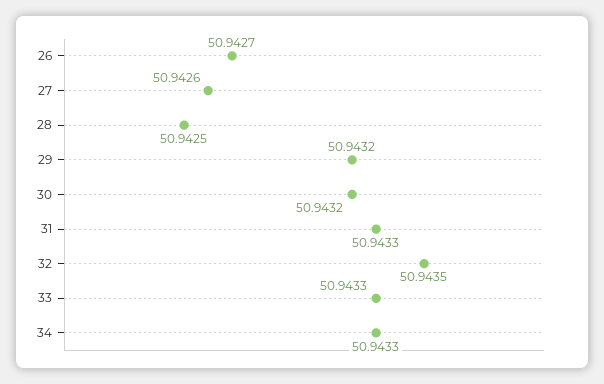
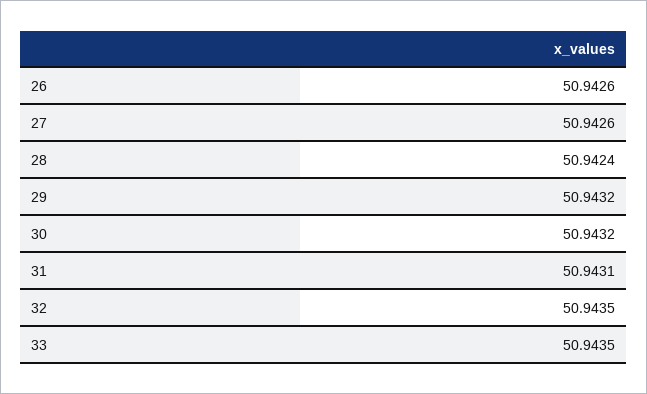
  {
-   "26": 50.9427,
+   "26": 50.9426,
    "27": 50.9426,
-   "28": 50.9425,
+   "28": 50.9424,
    "29": 50.9432,
    "30": 50.9432,
-   "31": 50.9433,
+   "31": 50.9431,
    "32": 50.9435,
-   "33": 50.9433,
+   "33": 50.9435
-   "34": 50.9433
  }

